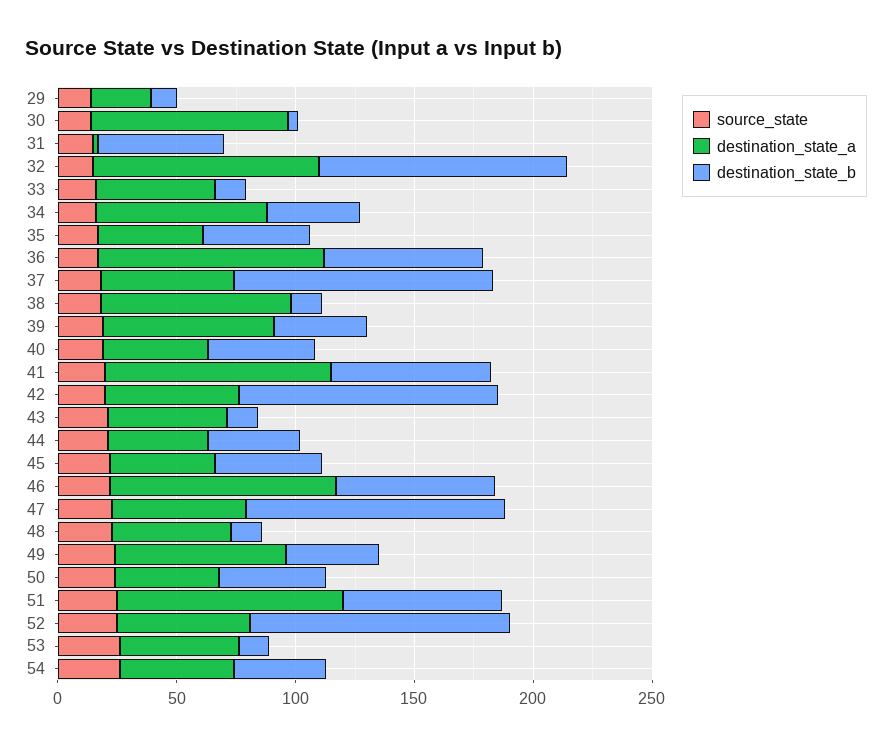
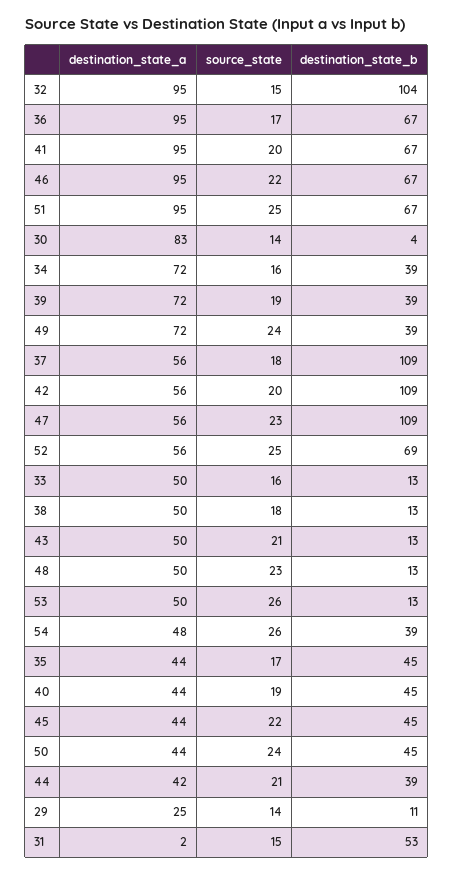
  {
    "source_state": {
      "29": 14,
      "30": 14,
      "31": 15,
      "32": 15,
      "33": 16,
      "34": 16,
      "35": 17,
      "36": 17,
      "37": 18,
      "38": 18,
      "39": 19,
      "40": 19,
      "41": 20,
      "42": 20,
      "43": 21,
      "44": 21,
      "45": 22,
      "46": 22,
      "47": 23,
      "48": 23,
      "49": 24,
      "50": 24,
      "51": 25,
      "52": 25,
      "53": 26,
      "54": 26
    },
    "destination_state_a": {
      "29": 25,
      "30": 83,
      "31": 2,
      "32": 95,
      "33": 50,
      "34": 72,
      "35": 44,
      "36": 95,
      "37": 56,
-     "38": 80,
+     "38": 50,
      "39": 72,
      "40": 44,
      "41": 95,
      "42": 56,
      "43": 50,
      "44": 42,
      "45": 44,
      "46": 95,
      "47": 56,
      "48": 50,
      "49": 72,
      "50": 44,
      "51": 95,
      "52": 56,
      "53": 50,
      "54": 48
    },
    "destination_state_b": {
      "29": 11,
      "30": 4,
      "31": 53,
      "32": 104,
      "33": 13,
      "34": 39,
      "35": 45,
      "36": 67,
      "37": 109,
      "38": 13,
      "39": 39,
      "40": 45,
      "41": 67,
      "42": 109,
      "43": 13,
      "44": 39,
      "45": 45,
      "46": 67,
      "47": 109,
      "48": 13,
      "49": 39,
      "50": 45,
      "51": 67,
-     "52": 110,
+     "52": 69,
      "53": 13,
      "54": 39
    }
  }

